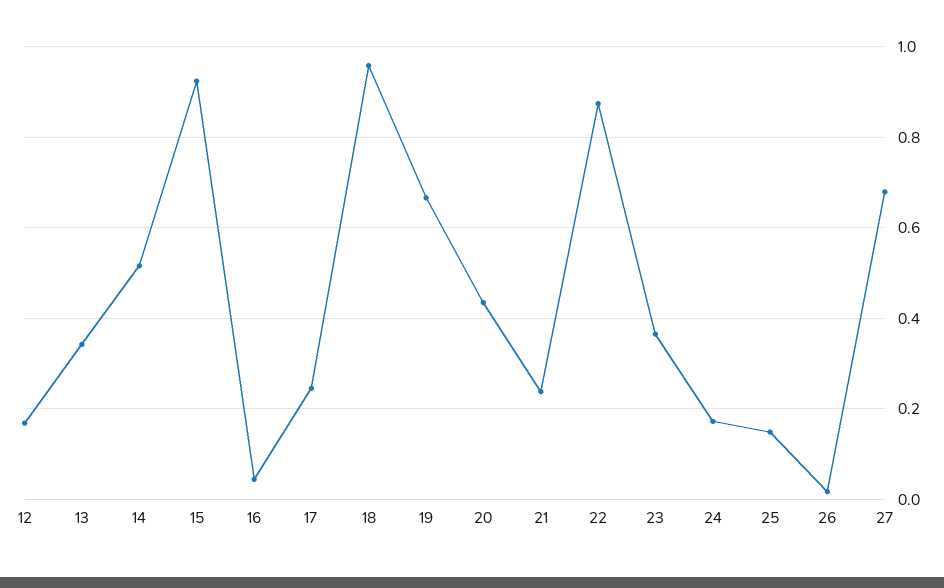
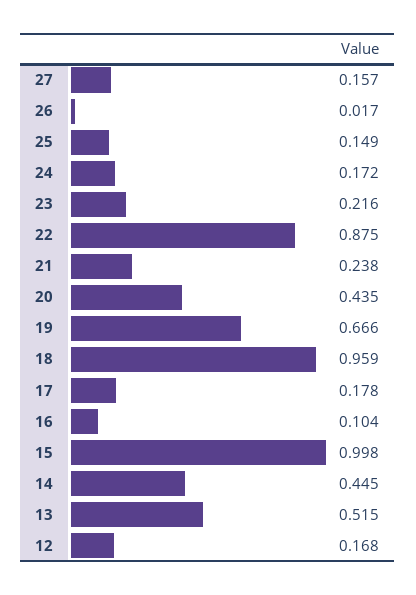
  {
    "12": 0.168,
-   "13": 0.34,
+   "13": 0.515,
-   "14": 0.52,
+   "14": 0.445,
-   "15": 0.92,
+   "15": 0.998,
-   "16": 0.04,
+   "16": 0.104,
-   "17": 0.24,
+   "17": 0.178,
    "18": 0.959,
    "19": 0.666,
    "20": 0.435,
    "21": 0.238,
    "22": 0.875,
-   "23": 0.36,
+   "23": 0.216,
    "24": 0.172,
    "25": 0.149,
    "26": 0.017,
-   "27": 0.68
+   "27": 0.157
  }

